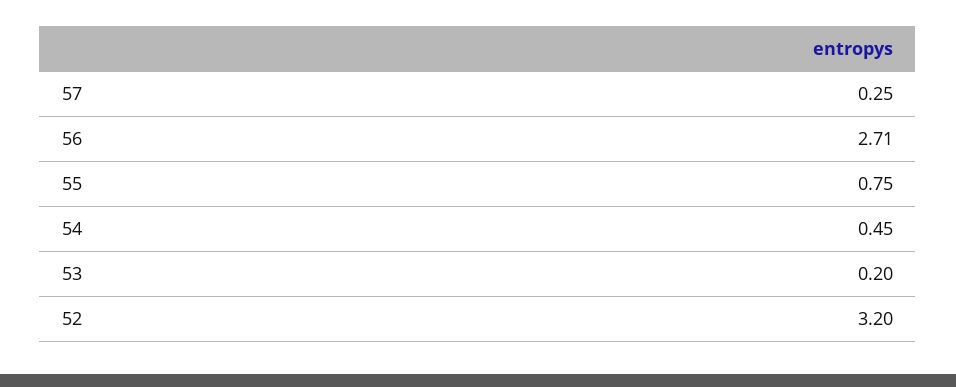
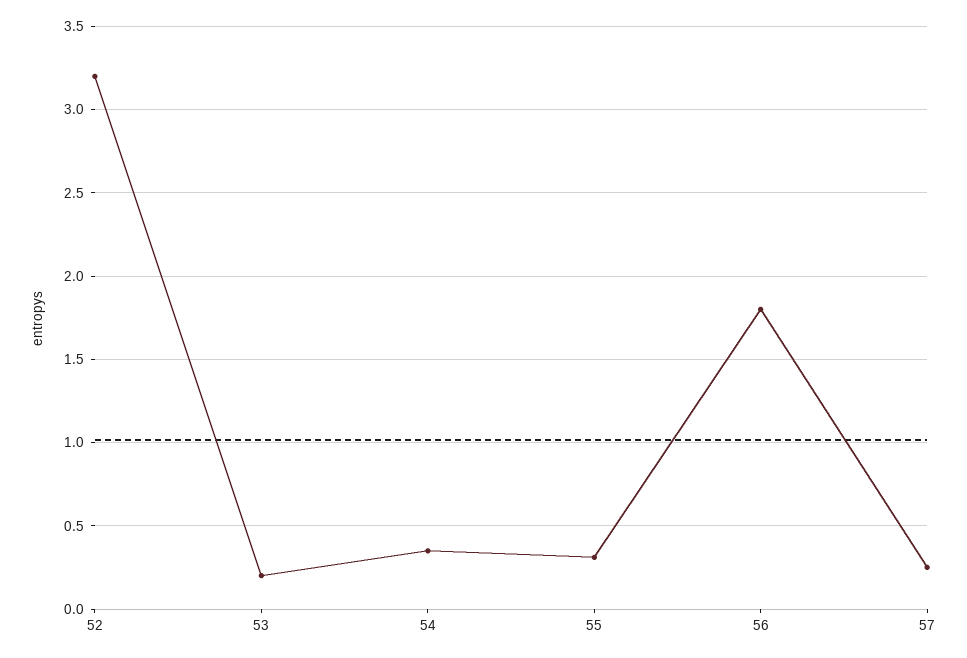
  {
    "57": 0.25,
-   "56": 2.71,
+   "56": 1.8,
-   "55": 0.75,
+   "55": 0.3,
-   "54": 0.45,
+   "54": 0.35,
    "53": 0.2,
    "52": 3.2
  }

